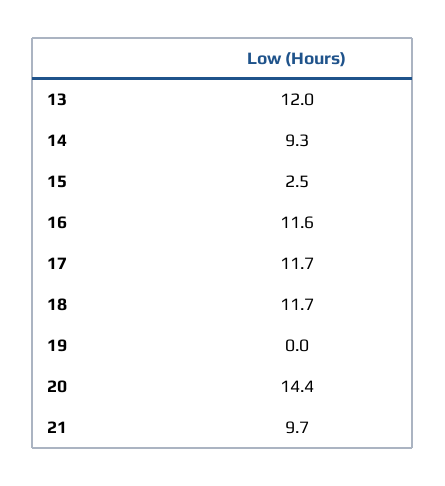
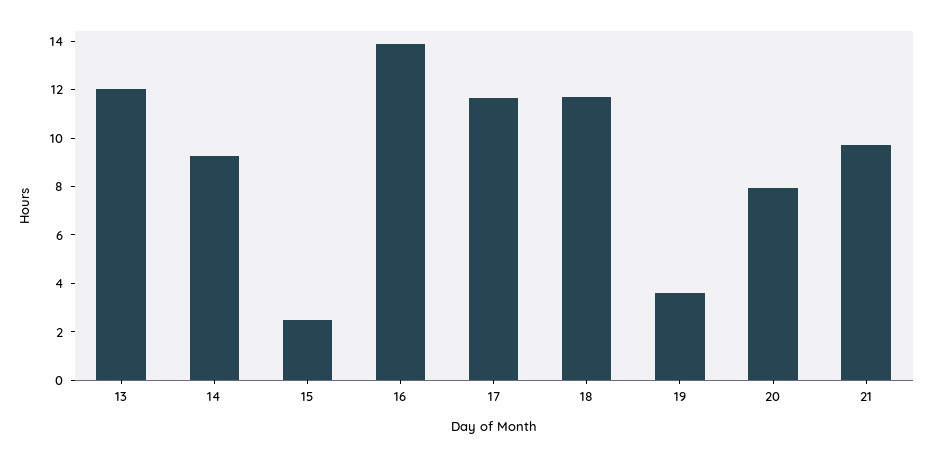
  {
    "13": 12,
    "14": 9.3,
    "15": 2.5,
-   "16": 11.6,
+   "16": 14,
    "17": 11.7,
    "18": 11.7,
-   "19": 0,
+   "19": 3.5,
-   "20": 14.4,
+   "20": 8,
    "21": 9.7
  }

